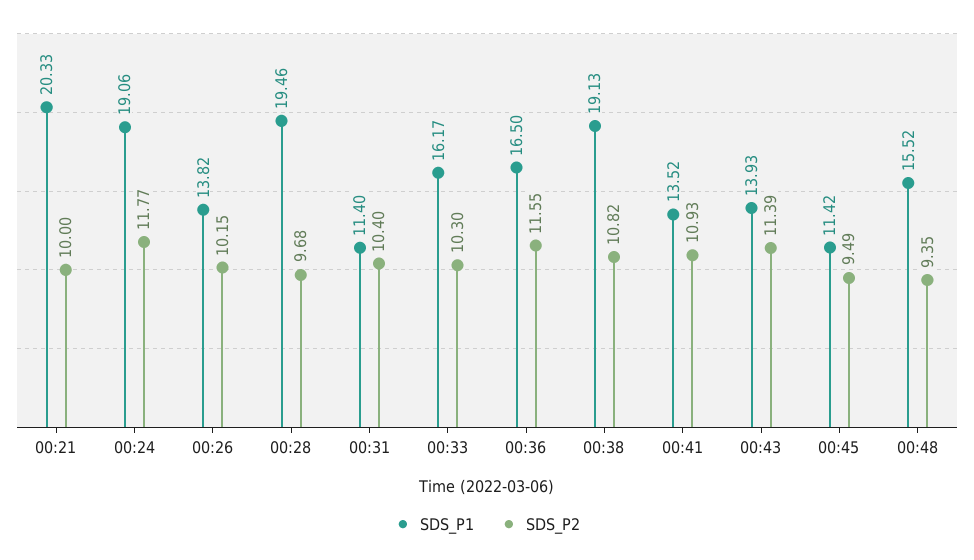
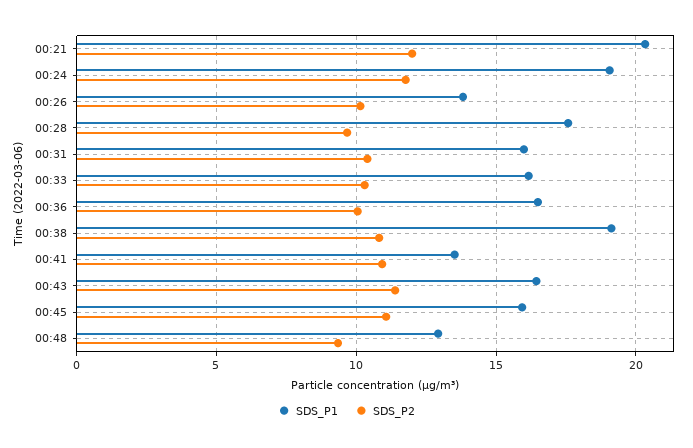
  {
    "SDS_P1": {
      "00:21": 20.33,
      "00:24": 19.06,
      "00:26": 13.82,
-     "00:28": 19.46,
+     "00:28": 17.5,
-     "00:31": 11.4,
+     "00:31": 16,
      "00:33": 16.17,
      "00:36": 16.5,
      "00:38": 19.13,
      "00:41": 13.52,
-     "00:43": 13.93,
+     "00:43": 16.5,
-     "00:45": 11.42,
+     "00:45": 16,
-     "00:48": 15.52
+     "00:48": 13
    },
    "SDS_P2": {
-     "00:21": 10,
+     "00:21": 12,
      "00:24": 11.77,
      "00:26": 10.15,
      "00:28": 9.68,
      "00:31": 10.4,
      "00:33": 10.3,
-     "00:36": 11.55,
+     "00:36": 10,
      "00:38": 10.82,
      "00:41": 10.93,
      "00:43": 11.39,
-     "00:45": 9.49,
+     "00:45": 11,
      "00:48": 9.35
    }
  }

